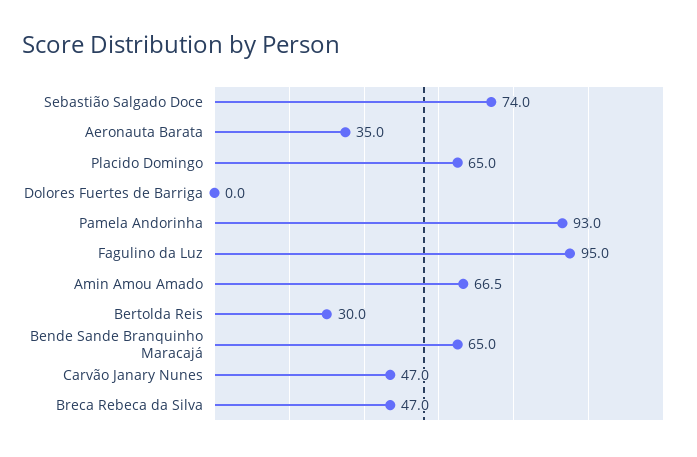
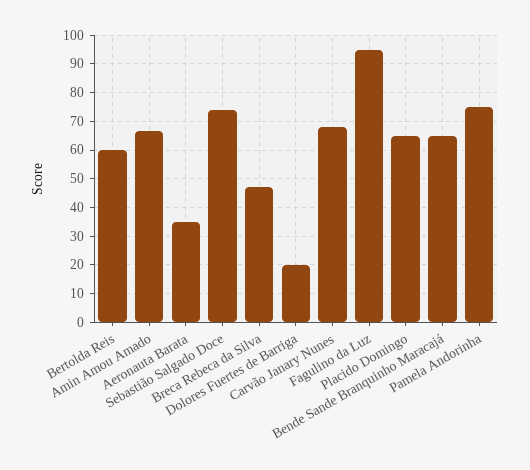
  {
    "Sebastião Salgado Doce": 74,
    "Aeronauta Barata": 35,
    "Placido Domingo": 65,
-   "Dolores Fuertes de Barriga": 0,
+   "Dolores Fuertes de Barriga": 20,
-   "Pamela Andorinha": 93,
+   "Pamela Andorinha": 75,
    "Fagulino da Luz": 95,
    "Amin Amou Amado": 66.5,
-   "Bertolda Reis": 30,
+   "Bertolda Reis": 60,
    "Bende Sande Branquinho Maracajá": 65,
-   "Carvão Janary Nunes": 47,
+   "Carvão Janary Nunes": 67.5,
    "Breca Rebeca da Silva": 47
  }

